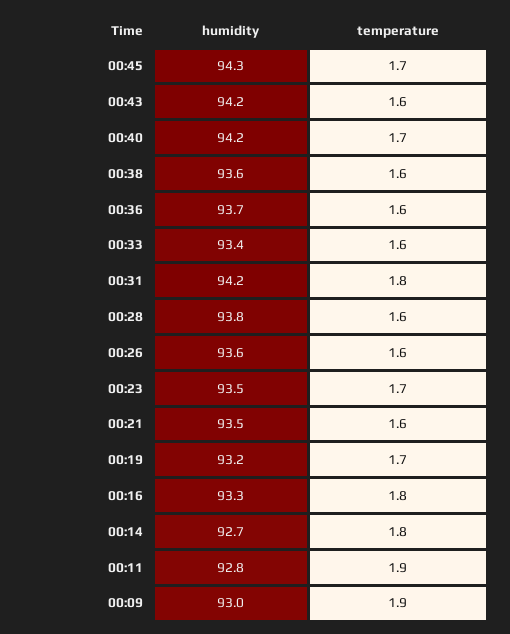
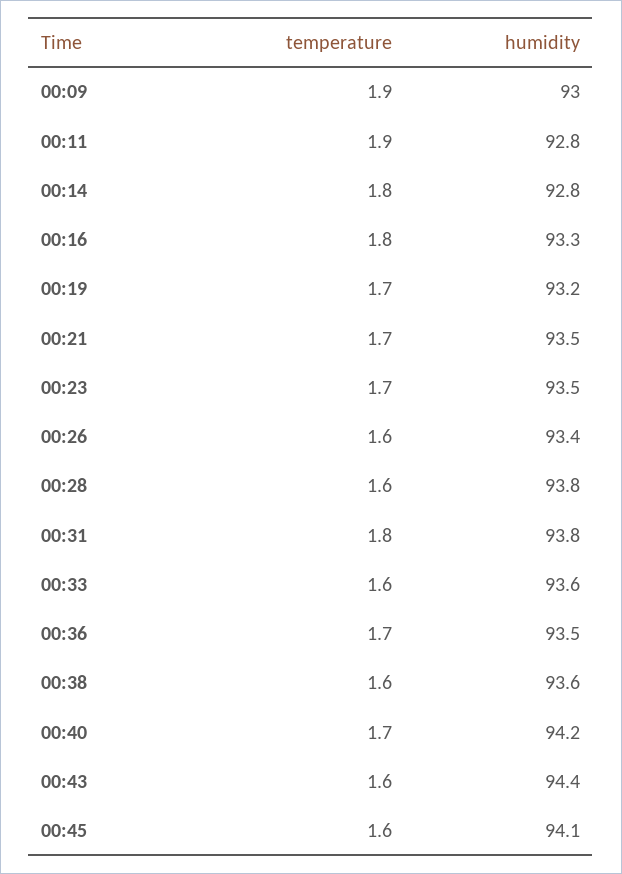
  {
    "humidity": {
-     "00:45": 94.3,
+     "00:45": 94.1,
-     "00:43": 94.2,
+     "00:43": 94.4,
      "00:40": 94.2,
      "00:38": 93.6,
-     "00:36": 93.7,
+     "00:36": 93.5,
-     "00:33": 93.4,
+     "00:33": 93.6,
-     "00:31": 94.2,
+     "00:31": 93.8,
      "00:28": 93.8,
-     "00:26": 93.6,
+     "00:26": 93.4,
      "00:23": 93.5,
      "00:21": 93.5,
      "00:19": 93.2,
      "00:16": 93.3,
-     "00:14": 92.7,
+     "00:14": 92.8,
      "00:11": 92.8,
      "00:09": 93
    },
    "temperature": {
-     "00:45": 1.7,
+     "00:45": 1.6,
      "00:43": 1.6,
      "00:40": 1.7,
      "00:38": 1.6,
-     "00:36": 1.6,
+     "00:36": 1.7,
      "00:33": 1.6,
      "00:31": 1.8,
      "00:28": 1.6,
      "00:26": 1.6,
      "00:23": 1.7,
-     "00:21": 1.6,
+     "00:21": 1.7,
      "00:19": 1.7,
      "00:16": 1.8,
      "00:14": 1.8,
      "00:11": 1.9,
      "00:09": 1.9
    }
  }

